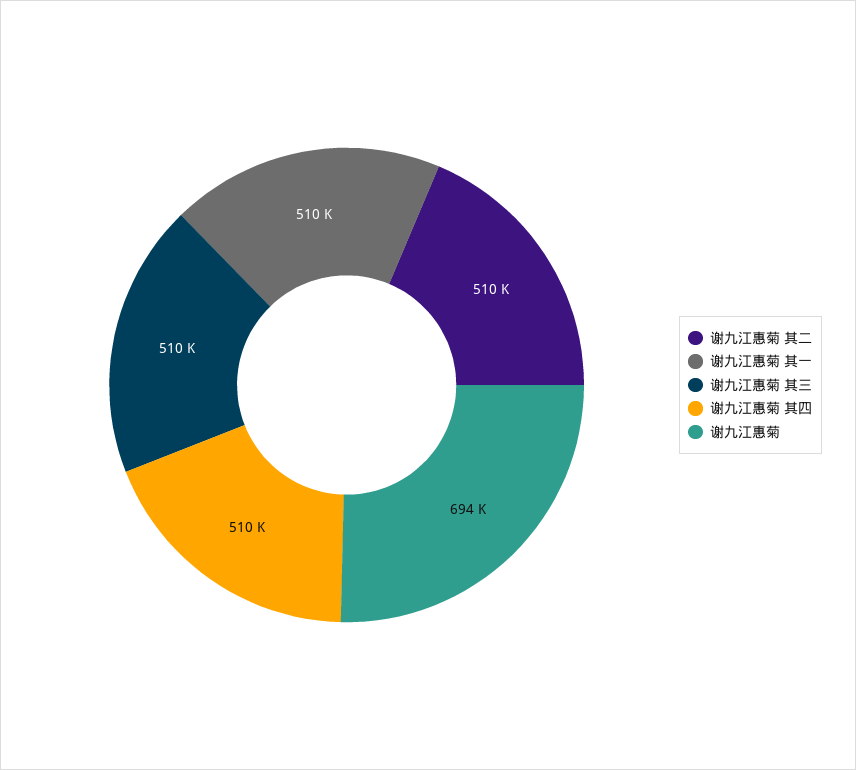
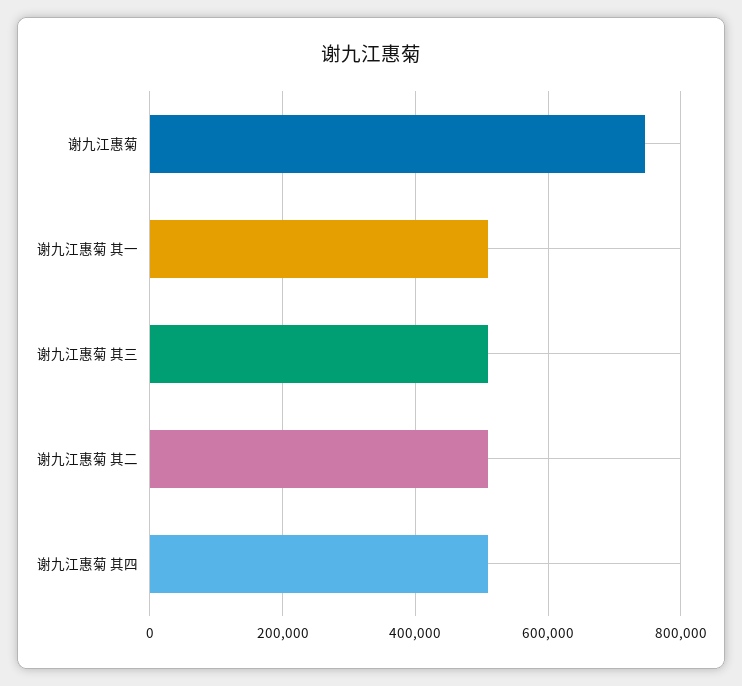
  {
    "谢九江惠菊 其二": 510000,
    "谢九江惠菊 其一": 510000,
    "谢九江惠菊 其三": 510000,
    "谢九江惠菊 其四": 510000,
-   "谢九江惠菊": 694000
+   "谢九江惠菊": 740000
  }

